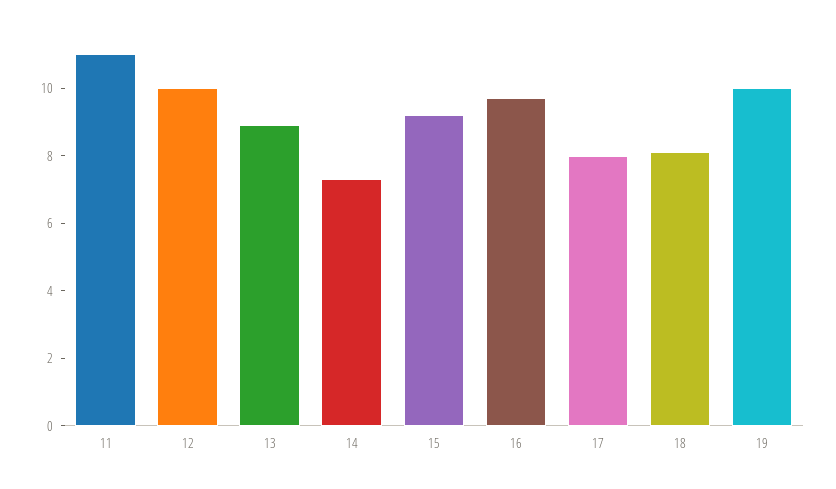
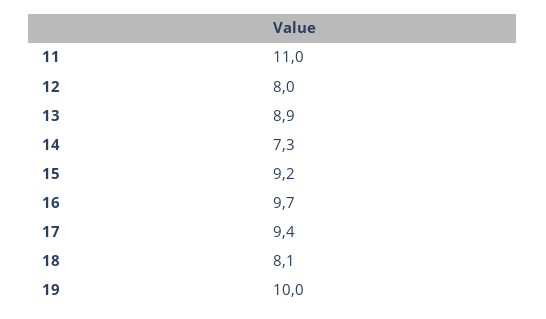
  {
    "11": 11,
-   "12": 10,
+   "12": 8,
    "13": 8.9,
    "14": 7.3,
    "15": 9.2,
    "16": 9.7,
-   "17": 8,
+   "17": 9.4,
    "18": 8.1,
    "19": 10
  }

